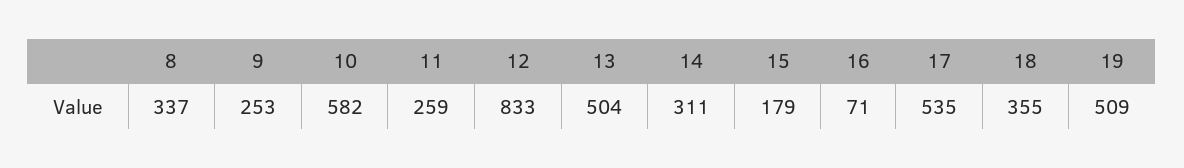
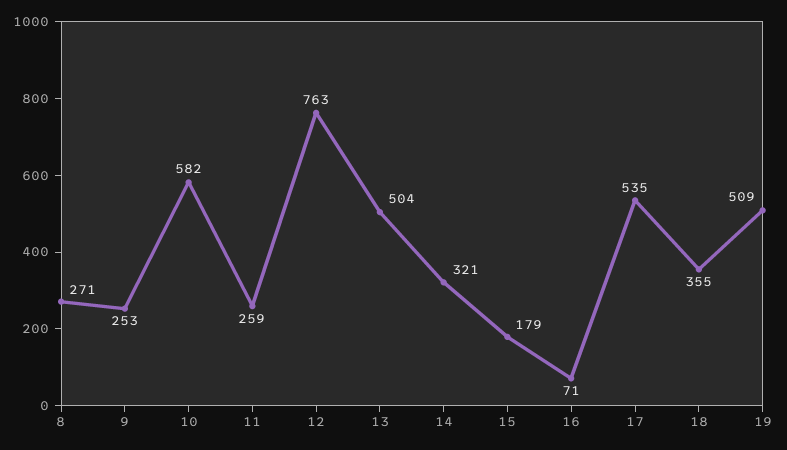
  {
-   "8": 337,
+   "8": 271,
    "9": 253,
    "10": 582,
    "11": 259,
-   "12": 833,
+   "12": 763,
    "13": 504,
-   "14": 311,
+   "14": 321,
    "15": 179,
    "16": 71,
    "17": 535,
    "18": 355,
    "19": 509
  }

